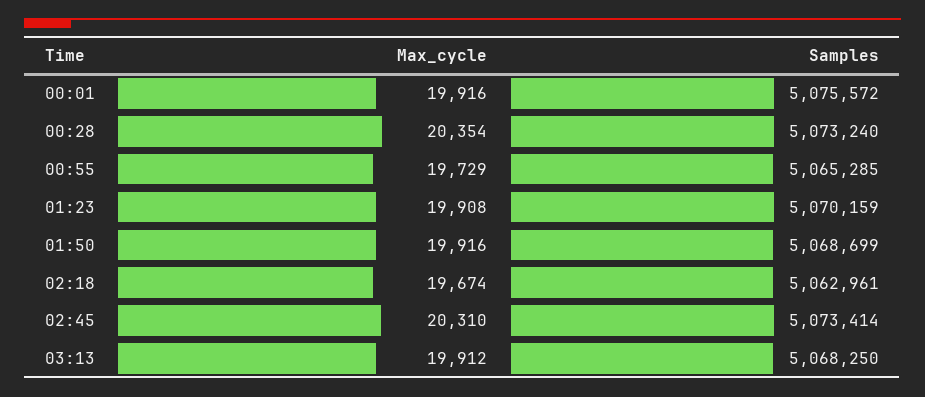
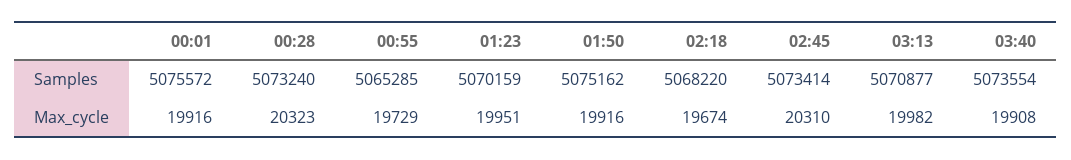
  {
    "Max_cycle": {
      "00:01": 19916,
-     "00:28": 20354,
+     "00:28": 20323,
      "00:55": 19729,
-     "01:23": 19908,
+     "01:23": 19951,
      "01:50": 19916,
      "02:18": 19674,
      "02:45": 20310,
-     "03:13": 19912
+     "03:13": 19982,
+     "03:40": 19908
    },
    "Samples": {
      "00:01": 5075572,
      "00:28": 5073240,
      "00:55": 5065285,
      "01:23": 5070159,
-     "01:50": 5068699,
+     "01:50": 5075162,
-     "02:18": 5062961,
+     "02:18": 5068220,
      "02:45": 5073414,
-     "03:13": 5068250
+     "03:13": 5070877,
+     "03:40": 5073554
    }
  }

